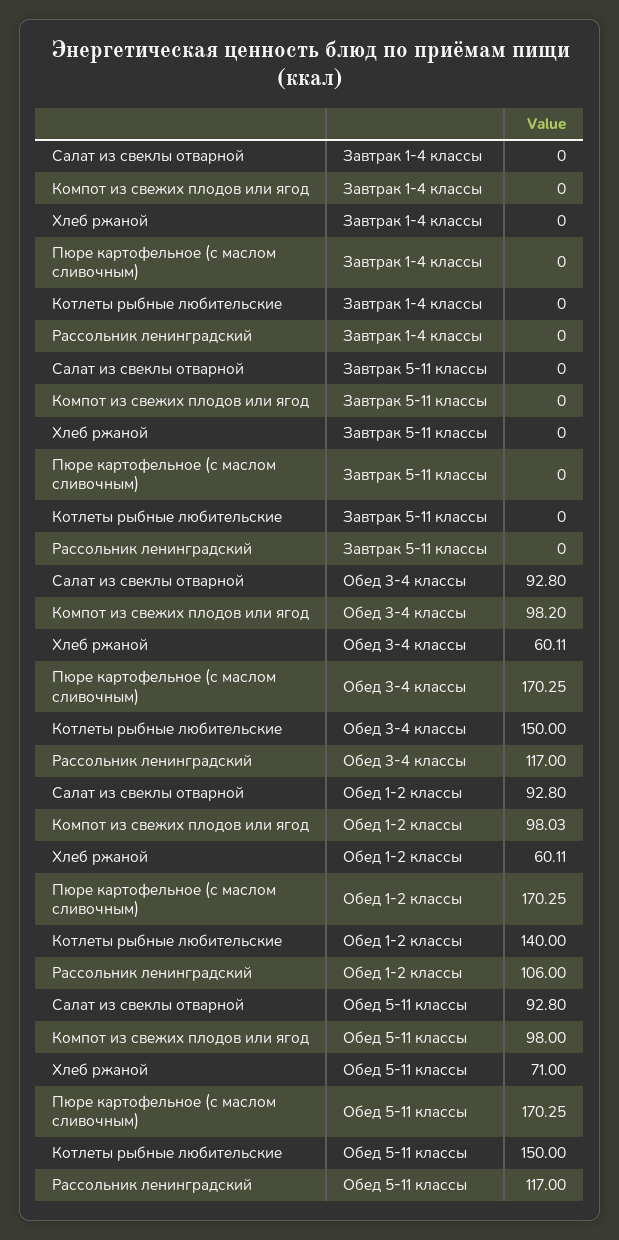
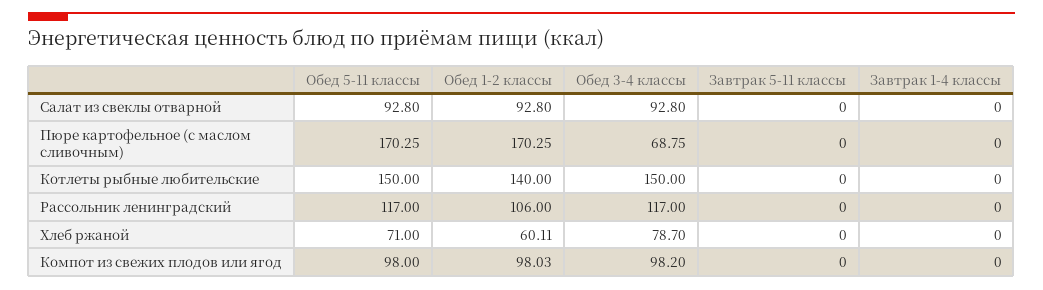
  {
    "Салат из свеклы отварной": {
      "Завтрак 1-4 классы": 0,
      "Завтрак 5-11 классы": 0,
      "Обед 3-4 классы": 92.8,
      "Обед 1-2 классы": 92.8,
      "Обед 5-11 классы": 92.8
    },
    "Компот из свежих плодов или ягод": {
      "Завтрак 1-4 классы": 0,
      "Завтрак 5-11 классы": 0,
      "Обед 3-4 классы": 98.2,
      "Обед 1-2 классы": 98.03,
      "Обед 5-11 классы": 98
    },
    "Хлеб ржаной": {
      "Завтрак 1-4 классы": 0,
      "Завтрак 5-11 классы": 0,
-     "Обед 3-4 классы": 60.11,
+     "Обед 3-4 классы": 78.7,
      "Обед 1-2 классы": 60.11,
      "Обед 5-11 классы": 71
    },
    "Пюре картофельное (с маслом сливочным)": {
      "Завтрак 1-4 классы": 0,
      "Завтрак 5-11 классы": 0,
-     "Обед 3-4 классы": 170.25,
+     "Обед 3-4 классы": 68.75,
      "Обед 1-2 классы": 170.25,
      "Обед 5-11 классы": 170.25
    },
    "Котлеты рыбные любительские": {
      "Завтрак 1-4 классы": 0,
      "Завтрак 5-11 классы": 0,
      "Обед 3-4 классы": 150,
      "Обед 1-2 классы": 140,
      "Обед 5-11 классы": 150
    },
    "Рассольник ленинградский": {
      "Завтрак 1-4 классы": 0,
      "Завтрак 5-11 классы": 0,
      "Обед 3-4 классы": 117,
      "Обед 1-2 классы": 106,
      "Обед 5-11 классы": 117
    }
  }

